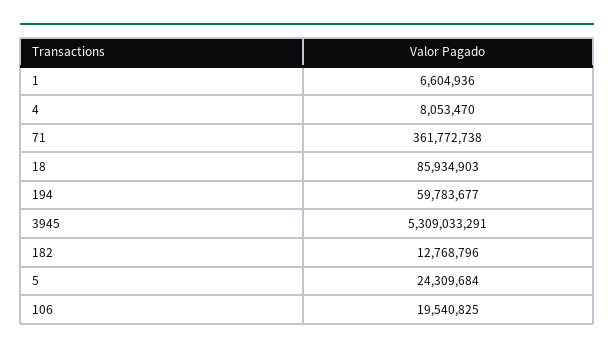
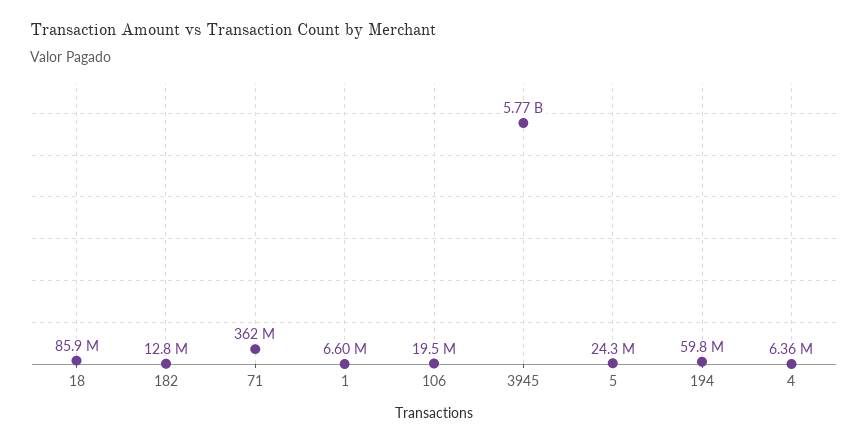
  {
    "1": 6604936,
-   "4": 8053470,
+   "4": 6360000,
    "71": 361772738,
    "18": 85934903,
    "194": 59783677,
-   "3945": 5309033291,
+   "3945": 5770000000,
    "182": 12768796,
    "5": 24309684,
    "106": 19540825
  }

